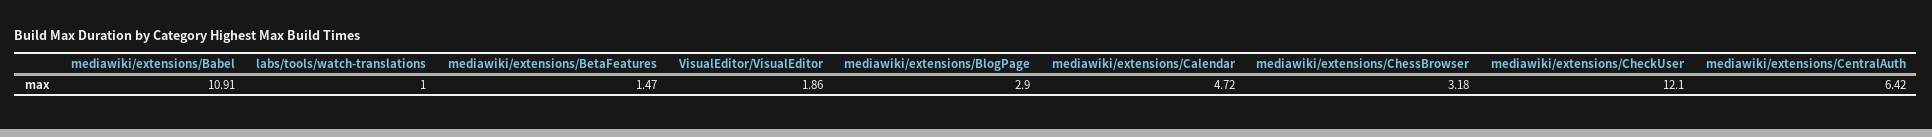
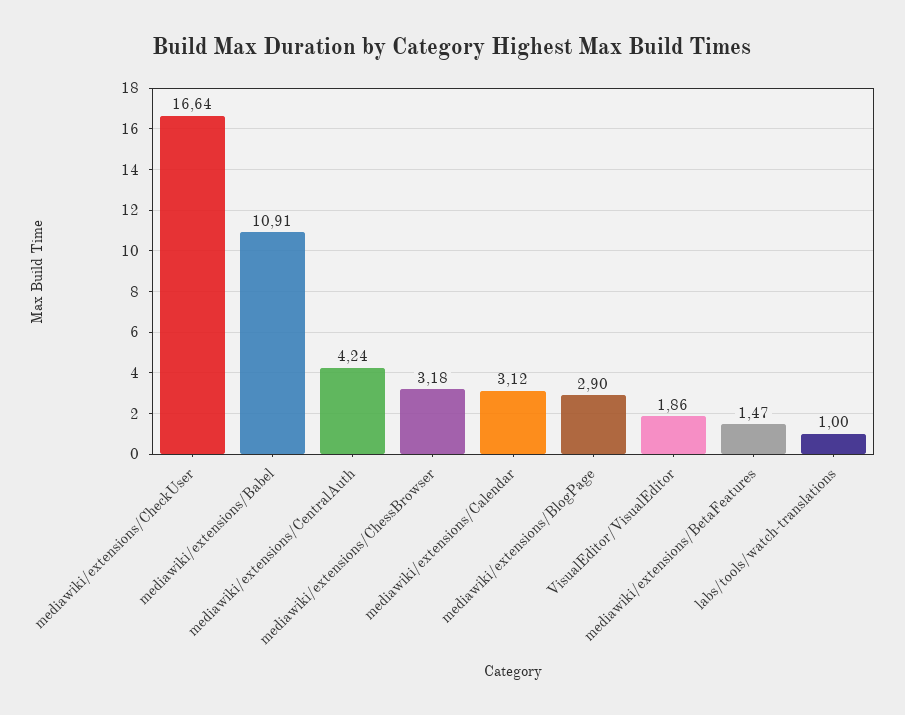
  {
    "mediawiki/extensions/Babel": 10.91,
    "labs/tools/watch-translations": 1,
    "mediawiki/extensions/BetaFeatures": 1.47,
    "VisualEditor/VisualEditor": 1.86,
    "mediawiki/extensions/BlogPage": 2.9,
-   "mediawiki/extensions/Calendar": 4.72,
+   "mediawiki/extensions/Calendar": 3.12,
    "mediawiki/extensions/ChessBrowser": 3.18,
-   "mediawiki/extensions/CheckUser": 12.1,
+   "mediawiki/extensions/CheckUser": 16.64,
-   "mediawiki/extensions/CentralAuth": 6.42
+   "mediawiki/extensions/CentralAuth": 4.24
  }

